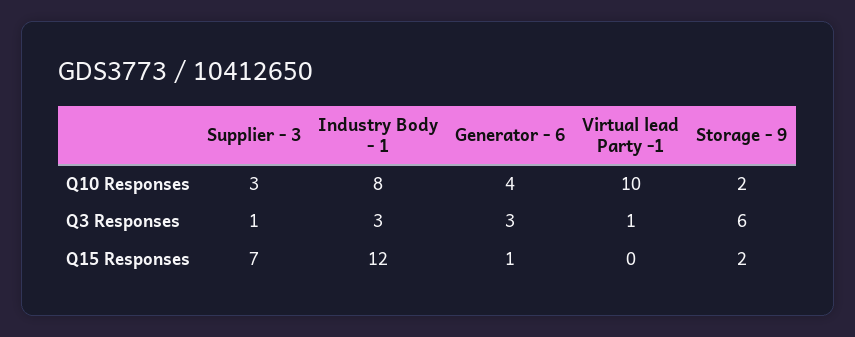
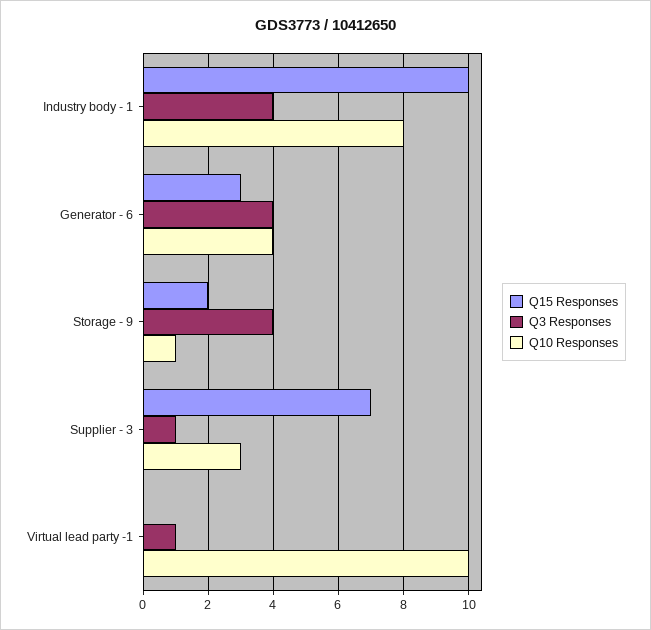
  {
    "Q10 Responses": {
      "Supplier - 3": 3,
      "Industry Body - 1": 8,
      "Generator - 6": 4,
      "Virtual lead Party -1": 10,
-     "Storage - 9": 2
+     "Storage - 9": 1
    },
    "Q3 Responses": {
      "Supplier - 3": 1,
-     "Industry Body - 1": 3,
+     "Industry Body - 1": 4,
-     "Generator - 6": 3,
+     "Generator - 6": 4,
      "Virtual lead Party -1": 1,
-     "Storage - 9": 6
+     "Storage - 9": 4
    },
    "Q15 Responses": {
      "Supplier - 3": 7,
-     "Industry Body - 1": 12,
+     "Industry Body - 1": 10,
-     "Generator - 6": 1,
+     "Generator - 6": 3,
      "Virtual lead Party -1": 0,
      "Storage - 9": 2
    }
  }

